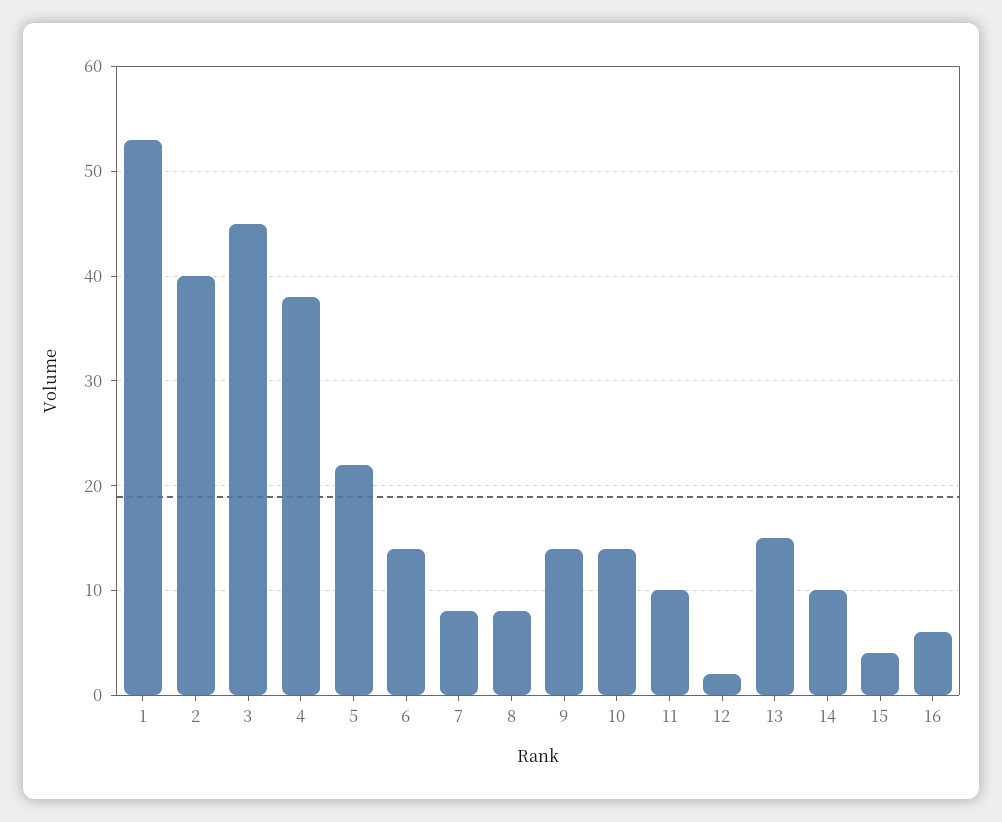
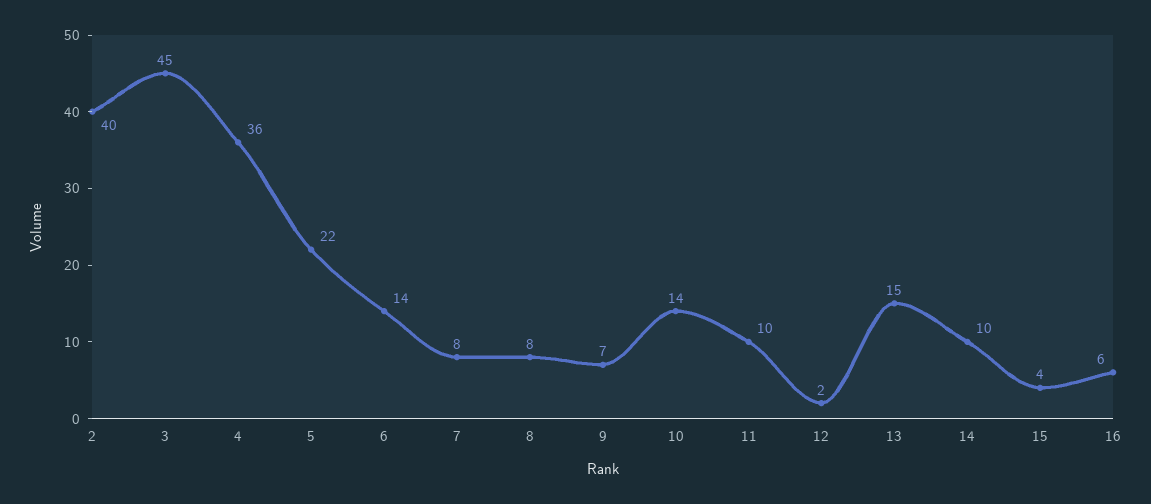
  {
-   "1": 53,
    "2": 40,
    "3": 45,
-   "4": 38,
+   "4": 36,
    "5": 22,
    "6": 14,
    "7": 8,
    "8": 8,
-   "9": 14,
+   "9": 7,
    "10": 14,
    "11": 10,
    "12": 2,
    "13": 15,
    "14": 10,
    "15": 4,
    "16": 6
  }

